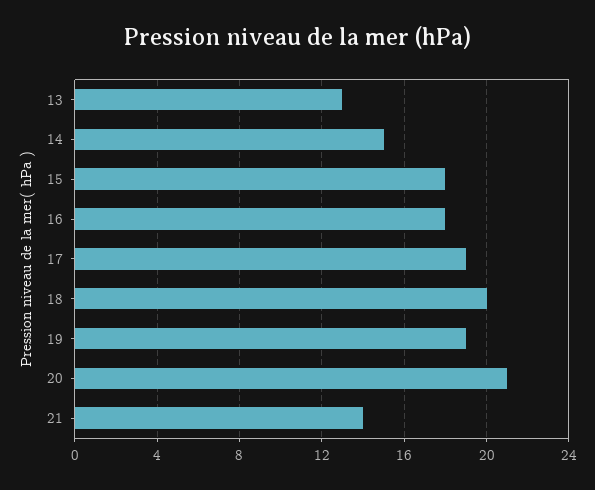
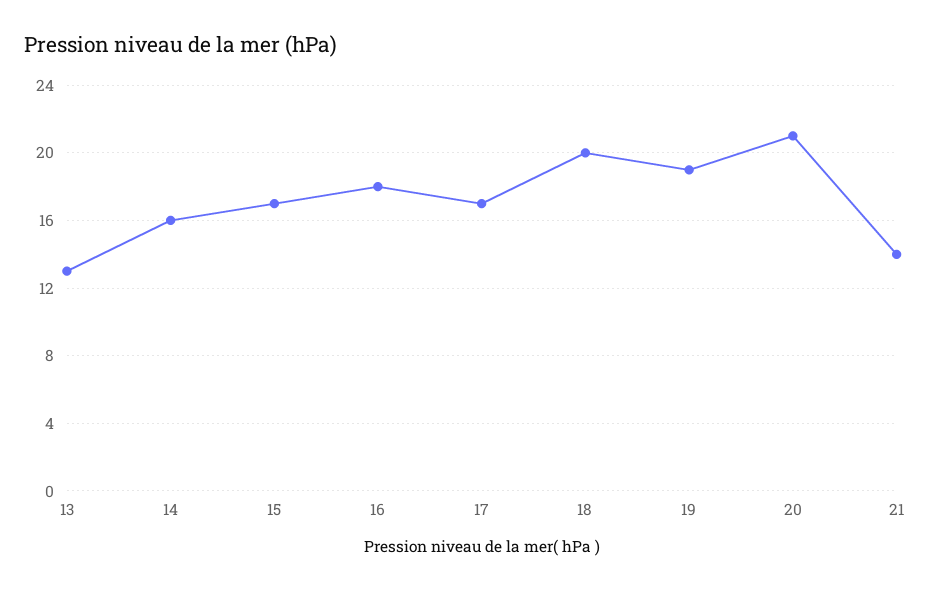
  {
    "13": 13,
-   "14": 15,
+   "14": 16,
-   "15": 18,
+   "15": 17,
    "16": 18,
-   "17": 19,
+   "17": 17,
    "18": 20,
    "19": 19,
    "20": 21,
    "21": 14
  }

